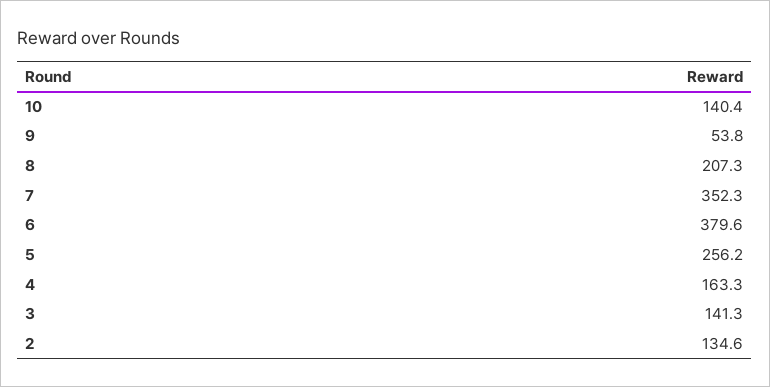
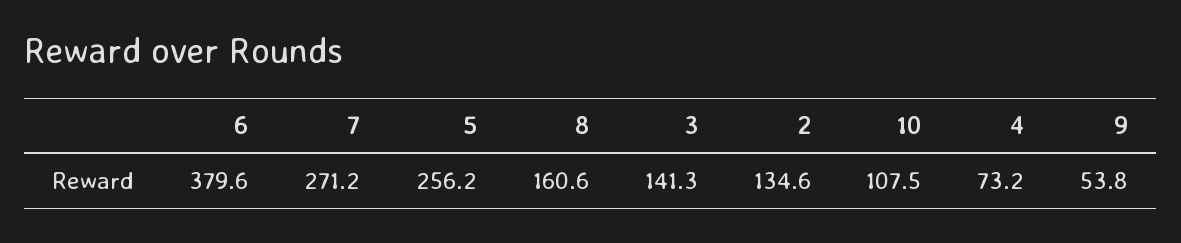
  {
-   "10": 140.4,
+   "10": 107.5,
    "9": 53.8,
-   "8": 207.3,
+   "8": 160.6,
-   "7": 352.3,
+   "7": 271.2,
    "6": 379.6,
    "5": 256.2,
-   "4": 163.3,
+   "4": 73.2,
    "3": 141.3,
    "2": 134.6
  }

